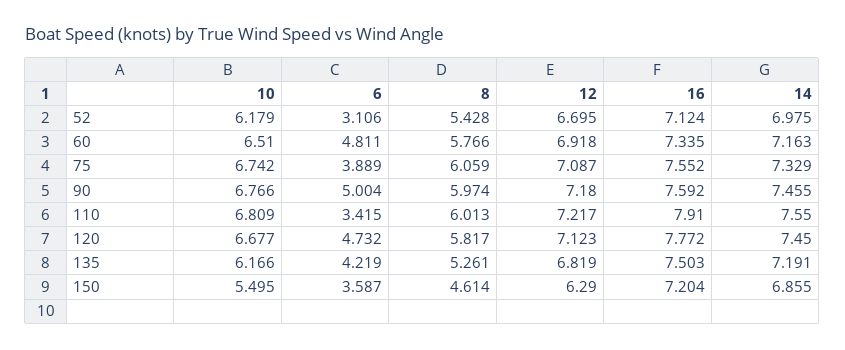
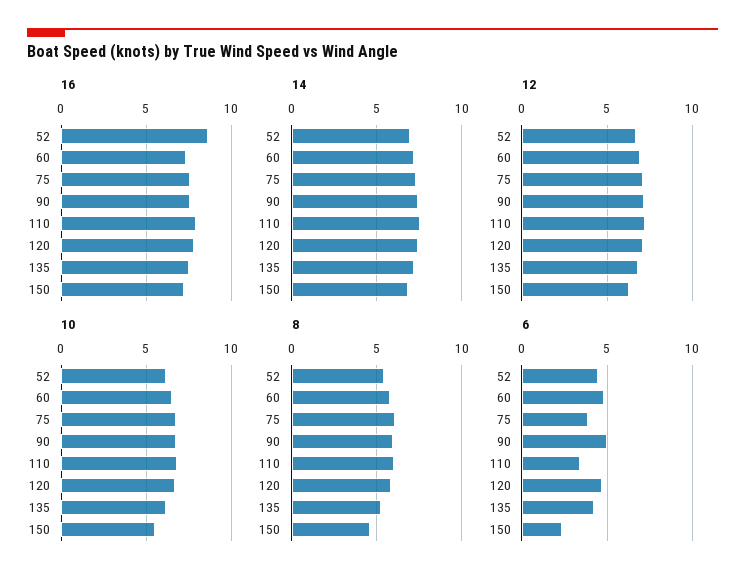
  {
    "10": {
      "52": 6.179,
      "60": 6.51,
      "75": 6.742,
      "90": 6.766,
      "110": 6.809,
      "120": 6.677,
      "135": 6.166,
      "150": 5.495
    },
    "6": {
-     "52": 3.106,
+     "52": 4.5,
      "60": 4.811,
      "75": 3.889,
      "90": 5.004,
      "110": 3.415,
      "120": 4.732,
      "135": 4.219,
-     "150": 3.587
+     "150": 2.5
    },
    "8": {
      "52": 5.428,
      "60": 5.766,
      "75": 6.059,
      "90": 5.974,
      "110": 6.013,
      "120": 5.817,
      "135": 5.261,
      "150": 4.614
    },
    "12": {
      "52": 6.695,
      "60": 6.918,
      "75": 7.087,
      "90": 7.18,
      "110": 7.217,
      "120": 7.123,
      "135": 6.819,
      "150": 6.29
    },
    "16": {
-     "52": 7.124,
+     "52": 8.5,
      "60": 7.335,
      "75": 7.552,
      "90": 7.592,
      "110": 7.91,
      "120": 7.772,
      "135": 7.503,
      "150": 7.204
    },
    "14": {
      "52": 6.975,
      "60": 7.163,
      "75": 7.329,
      "90": 7.455,
      "110": 7.55,
      "120": 7.45,
      "135": 7.191,
      "150": 6.855
    }
  }

